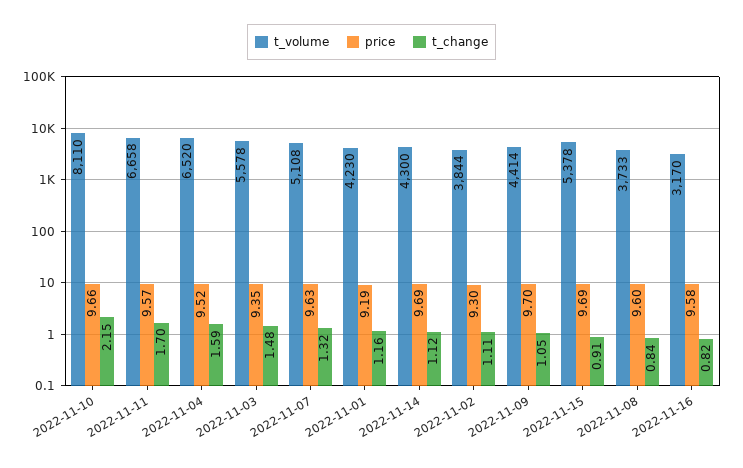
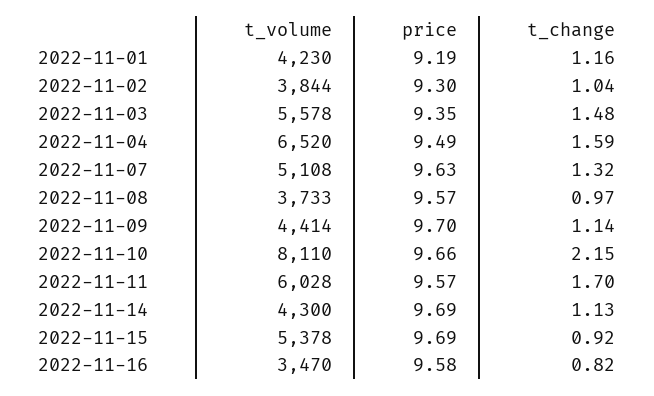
  {
    "t_volume": {
      "2022-11-10": 8110,
-     "2022-11-11": 6658,
+     "2022-11-11": 6028,
      "2022-11-04": 6520,
      "2022-11-03": 5578,
      "2022-11-07": 5108,
      "2022-11-01": 4230,
      "2022-11-14": 4300,
      "2022-11-02": 3844,
      "2022-11-09": 4414,
      "2022-11-15": 5378,
      "2022-11-08": 3733,
-     "2022-11-16": 3170
+     "2022-11-16": 3470
    },
    "price": {
      "2022-11-10": 9.66,
      "2022-11-11": 9.57,
-     "2022-11-04": 9.52,
+     "2022-11-04": 9.49,
      "2022-11-03": 9.35,
      "2022-11-07": 9.63,
      "2022-11-01": 9.19,
      "2022-11-14": 9.69,
      "2022-11-02": 9.3,
      "2022-11-09": 9.7,
      "2022-11-15": 9.69,
-     "2022-11-08": 9.6,
+     "2022-11-08": 9.57,
      "2022-11-16": 9.58
    },
    "t_change": {
      "2022-11-10": 2.15,
      "2022-11-11": 1.7,
      "2022-11-04": 1.59,
      "2022-11-03": 1.48,
      "2022-11-07": 1.32,
      "2022-11-01": 1.16,
-     "2022-11-14": 1.12,
+     "2022-11-14": 1.13,
-     "2022-11-02": 1.11,
+     "2022-11-02": 1.04,
-     "2022-11-09": 1.05,
+     "2022-11-09": 1.14,
-     "2022-11-15": 0.91,
+     "2022-11-15": 0.92,
-     "2022-11-08": 0.84,
+     "2022-11-08": 0.97,
      "2022-11-16": 0.82
    }
  }

